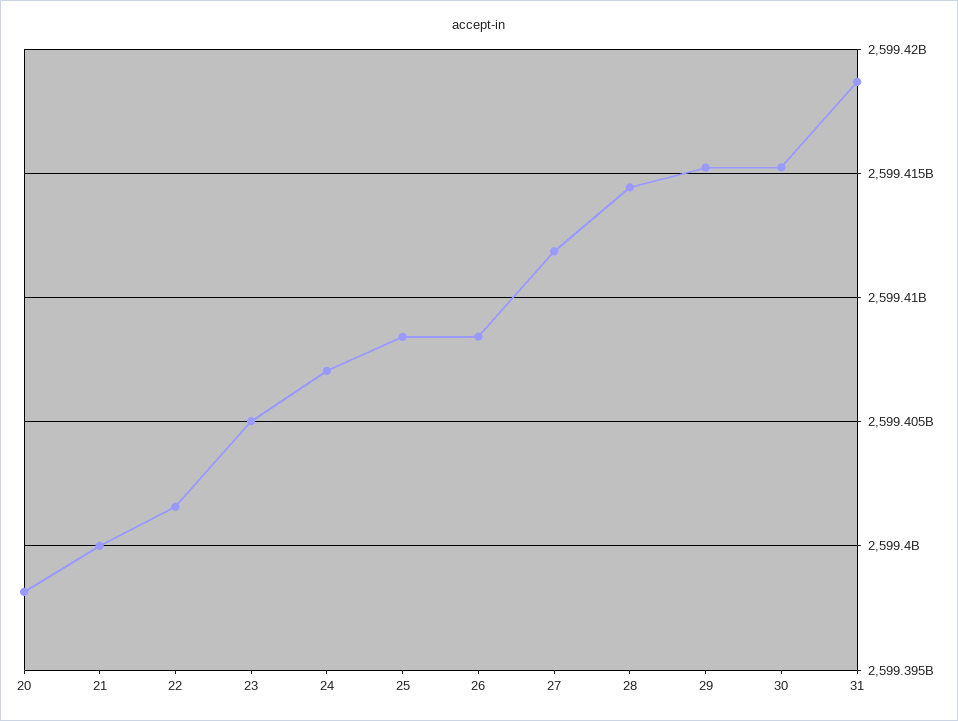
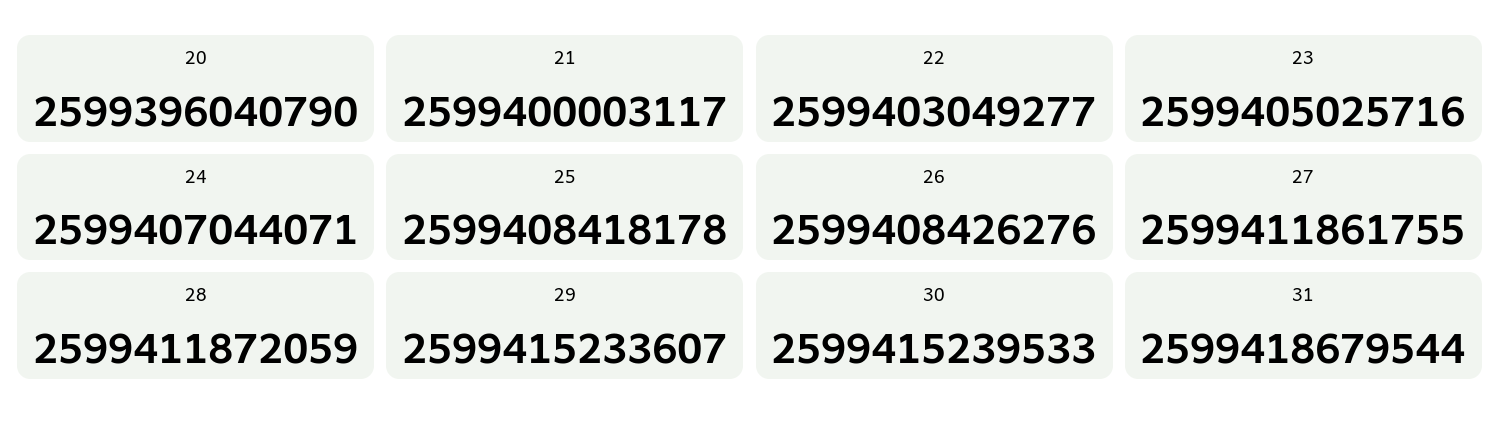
  {
-   "20": 2599398000000,
+   "20": 2599396040790,
    "21": 2599400003117,
-   "22": 2599401500000,
+   "22": 2599403049277,
    "23": 2599405025716,
    "24": 2599407044071,
    "25": 2599408418178,
    "26": 2599408426276,
    "27": 2599411861755,
-   "28": 2599414500000,
+   "28": 2599411872059,
    "29": 2599415233607,
    "30": 2599415239533,
    "31": 2599418679544
  }

